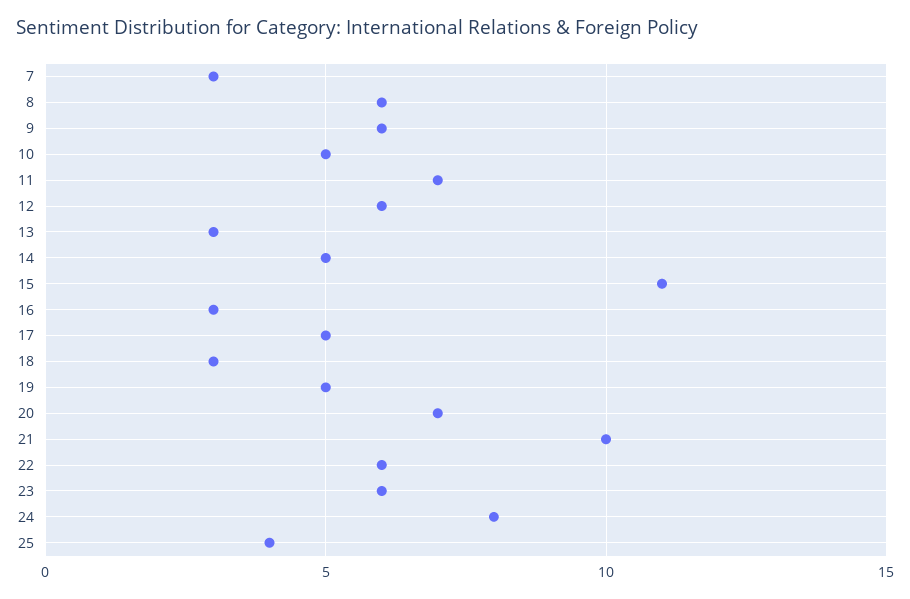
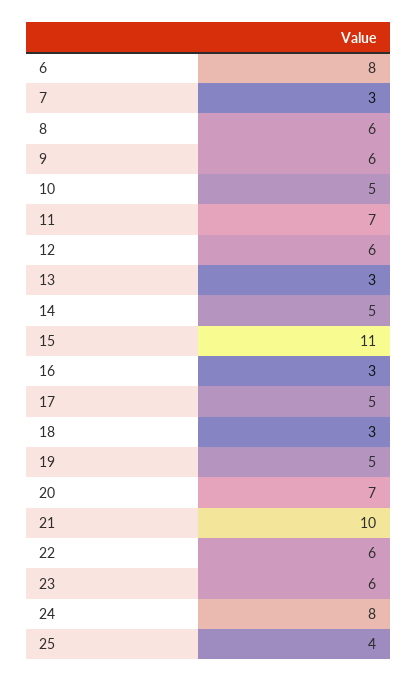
  {
    "7": 3,
    "8": 6,
    "9": 6,
    "10": 5,
    "11": 7,
    "12": 6,
    "13": 3,
    "14": 5,
    "15": 11,
    "16": 3,
    "17": 5,
    "18": 3,
    "19": 5,
    "20": 7,
    "21": 10,
    "22": 6,
    "23": 6,
    "24": 8,
-   "25": 4
+   "25": 4,
+   "6": 8
  }

